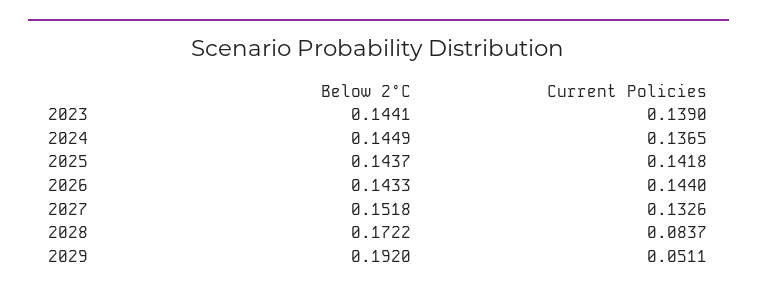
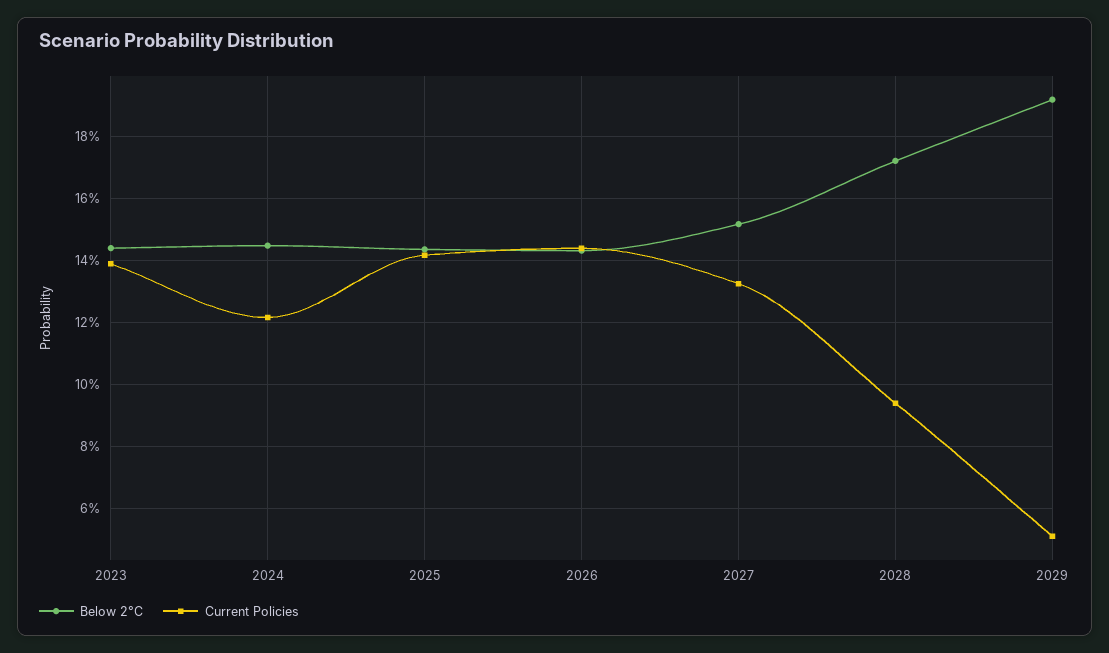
  {
    "Below 2°C": {
      "2023": 0.1441,
      "2024": 0.1449,
      "2025": 0.1437,
      "2026": 0.1433,
      "2027": 0.1518,
      "2028": 0.1722,
      "2029": 0.192
    },
    "Current Policies": {
      "2023": 0.139,
-     "2024": 0.1365,
+     "2024": 0.122,
      "2025": 0.1418,
      "2026": 0.144,
      "2027": 0.1326,
-     "2028": 0.0837,
+     "2028": 0.094,
      "2029": 0.0511
    }
  }

